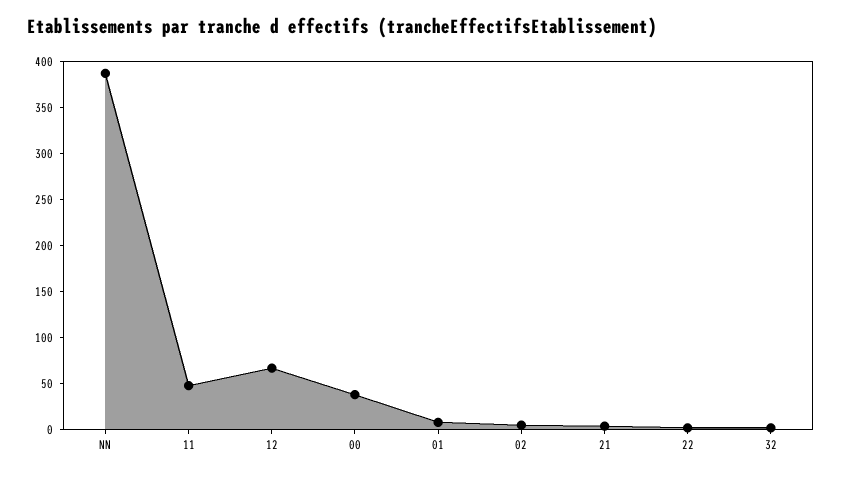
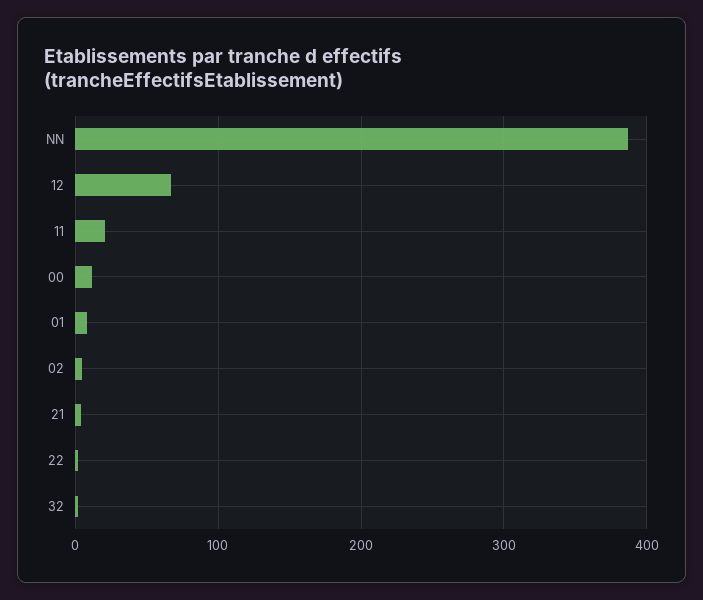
  {
    "NN": 390,
-   "11": 50,
+   "11": 20,
    "12": 70,
-   "00": 40,
+   "00": 10,
    "01": 10,
    "02": 10,
    "21": 0,
    "22": 0,
    "32": 0
  }

